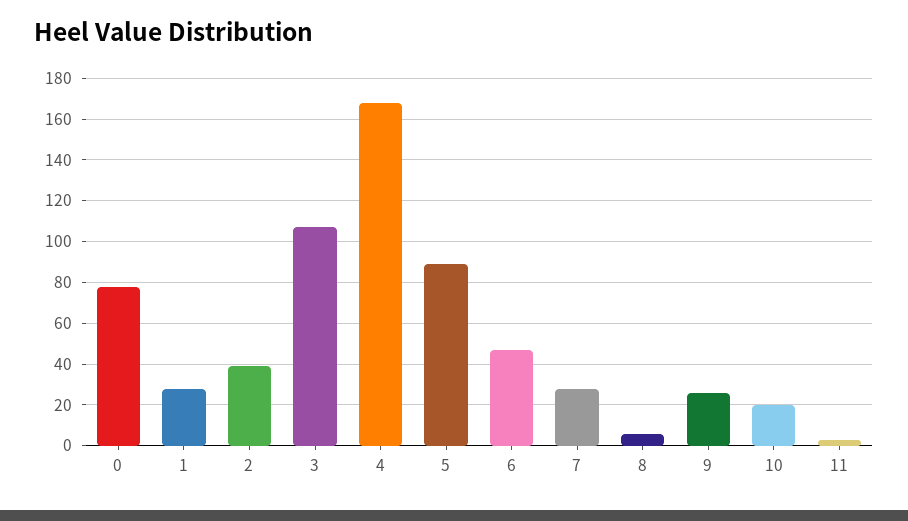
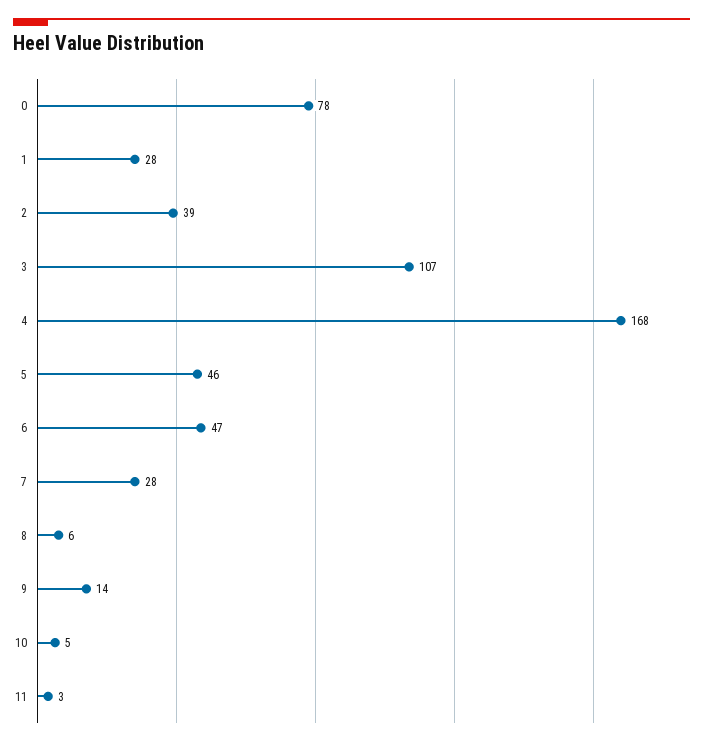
  {
    "0": 78,
    "1": 28,
    "2": 39,
    "3": 107,
    "4": 168,
-   "5": 90,
+   "5": 46,
    "6": 47,
    "7": 28,
    "8": 6,
-   "9": 25,
+   "9": 14,
-   "10": 20,
+   "10": 5,
    "11": 3
  }

